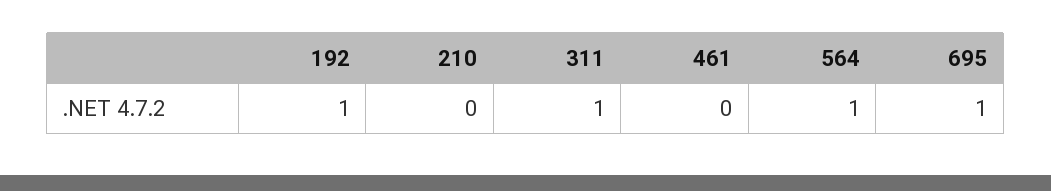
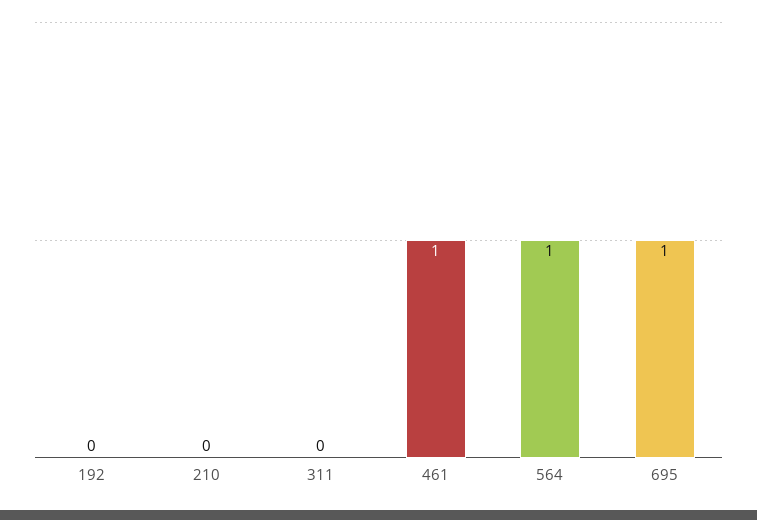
  {
-   "192": 1,
+   "192": 0,
    "210": 0,
-   "311": 1,
+   "311": 0,
-   "461": 0,
+   "461": 1,
    "564": 1,
    "695": 1
  }

